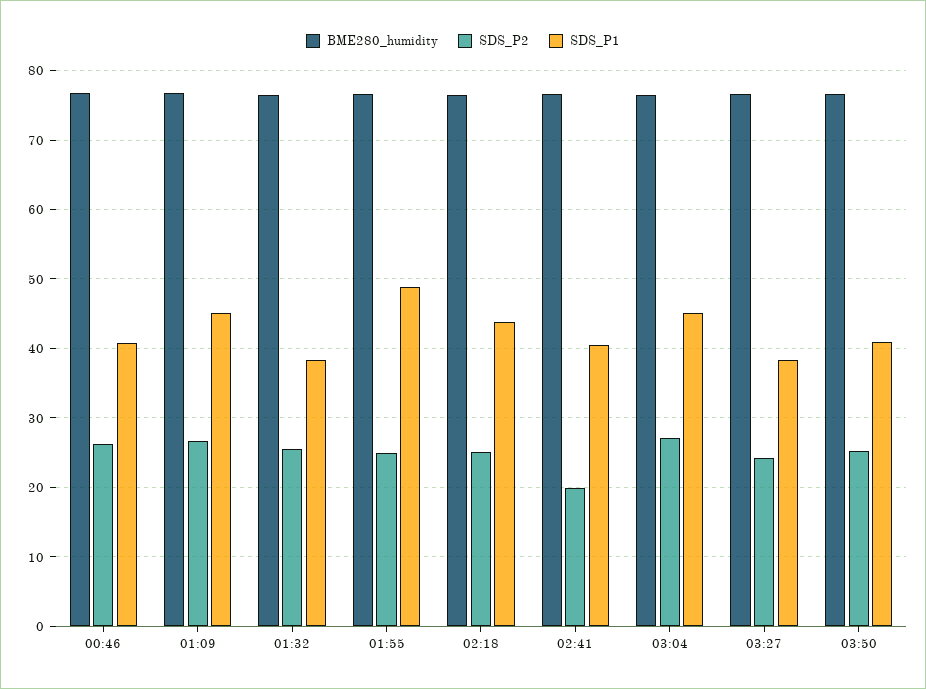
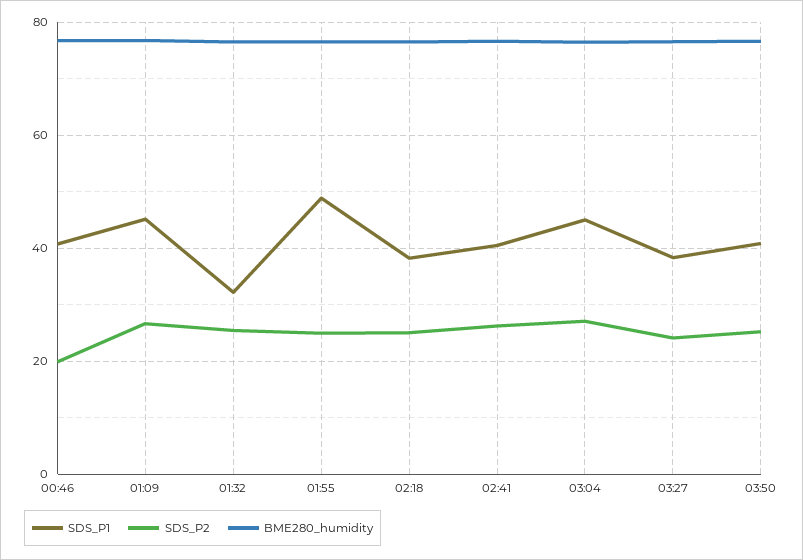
  {
    "BME280_humidity": {
      "00:46": 77,
      "01:09": 77,
      "01:32": 77,
      "01:55": 77,
      "02:18": 77,
      "02:41": 77,
      "03:04": 76,
      "03:27": 77,
      "03:50": 77
    },
    "SDS_P2": {
-     "00:46": 26,
+     "00:46": 20,
      "01:09": 27,
      "01:32": 26,
      "01:55": 25,
      "02:18": 25,
-     "02:41": 20,
+     "02:41": 26,
      "03:04": 27,
      "03:27": 24,
      "03:50": 25
    },
    "SDS_P1": {
      "00:46": 41,
      "01:09": 45,
-     "01:32": 38,
+     "01:32": 32,
      "01:55": 49,
-     "02:18": 44,
+     "02:18": 38,
      "02:41": 41,
      "03:04": 45,
      "03:27": 38,
      "03:50": 41
    }
  }

